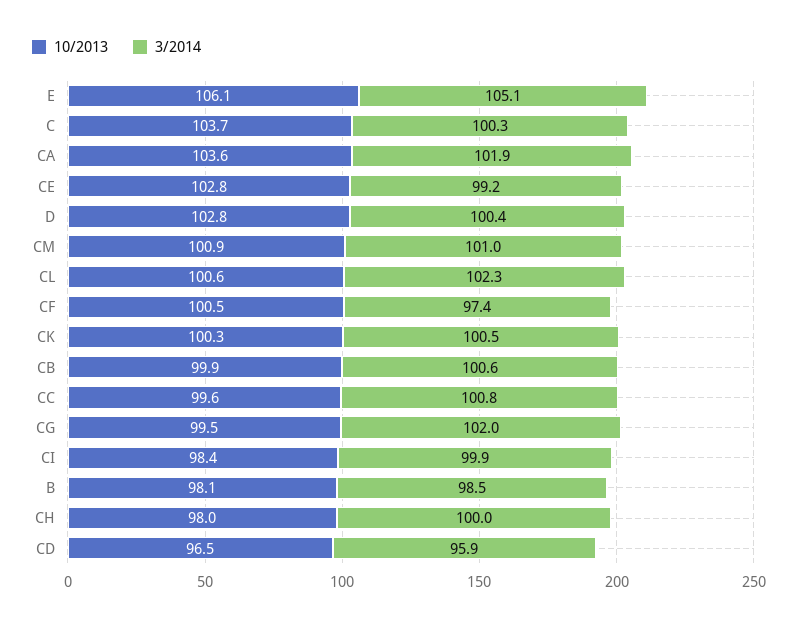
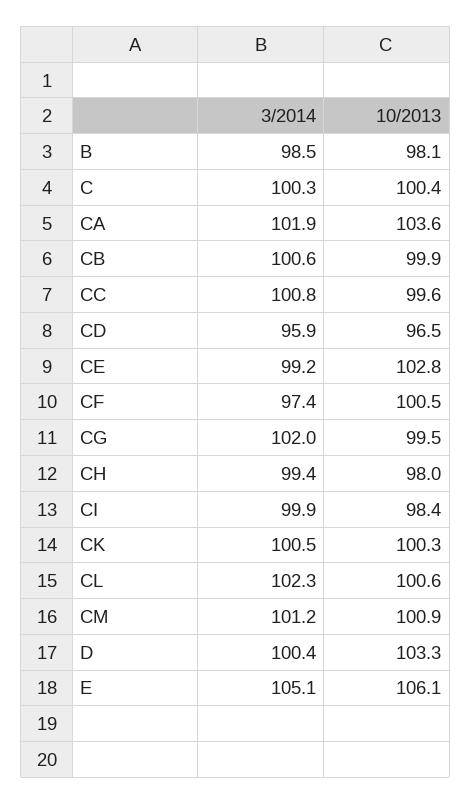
  {
    "10/2013": {
      "E": 106.1,
-     "C": 103.7,
+     "C": 100.4,
      "CA": 103.6,
      "CE": 102.8,
-     "D": 102.8,
+     "D": 103.3,
      "CM": 100.9,
      "CL": 100.6,
      "CF": 100.5,
      "CK": 100.3,
      "CB": 99.9,
      "CC": 99.6,
      "CG": 99.5,
      "CI": 98.4,
      "B": 98.1,
      "CH": 98,
      "CD": 96.5
    },
    "3/2014": {
      "E": 105.1,
      "C": 100.3,
      "CA": 101.9,
      "CE": 99.2,
      "D": 100.4,
-     "CM": 101,
+     "CM": 101.2,
      "CL": 102.3,
      "CF": 97.4,
      "CK": 100.5,
      "CB": 100.6,
      "CC": 100.8,
      "CG": 102,
      "CI": 99.9,
      "B": 98.5,
-     "CH": 100,
+     "CH": 99.4,
      "CD": 95.9
    }
  }

